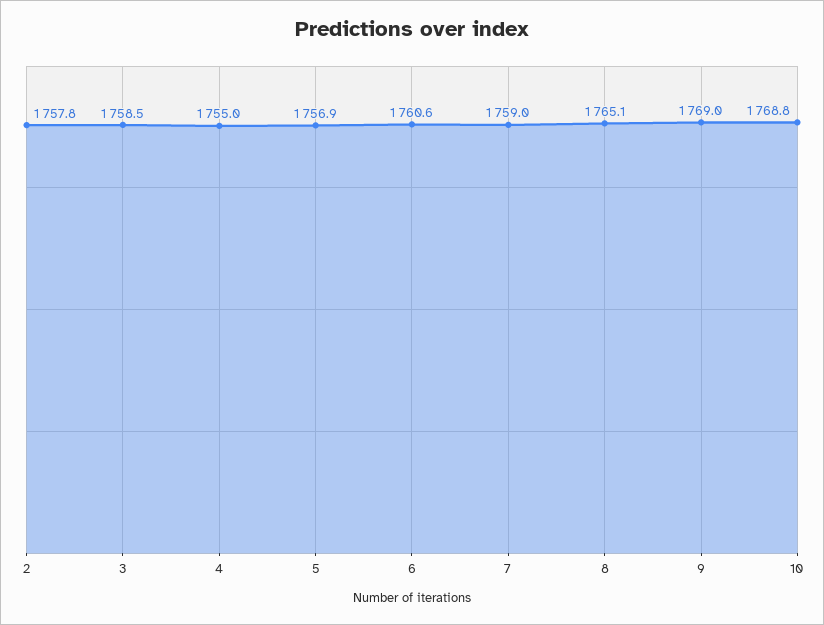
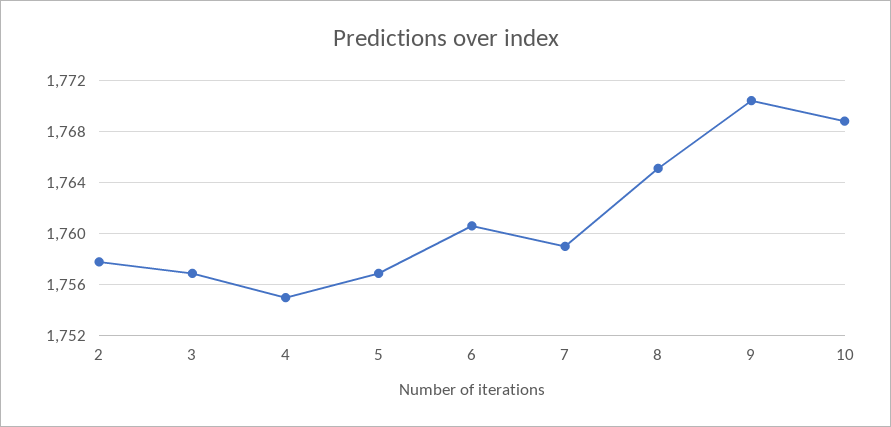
  {
    "2": 1757.8,
-   "3": 1758.5,
+   "3": 1757,
    "4": 1755,
    "5": 1756.9,
    "6": 1760.6,
    "7": 1759,
    "8": 1765.1,
-   "9": 1769,
+   "9": 1770.5,
    "10": 1768.8
  }

